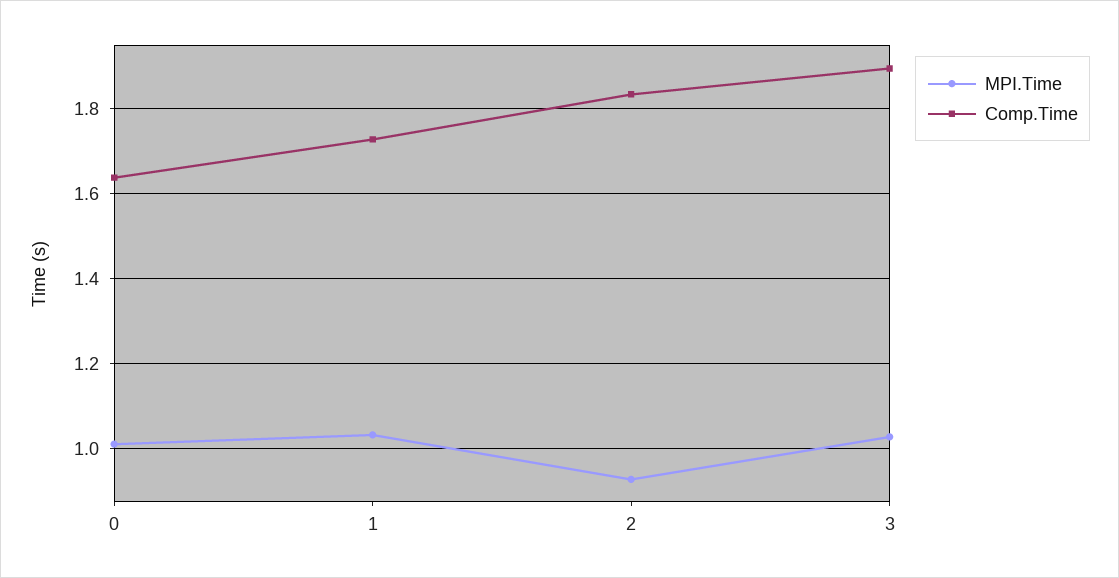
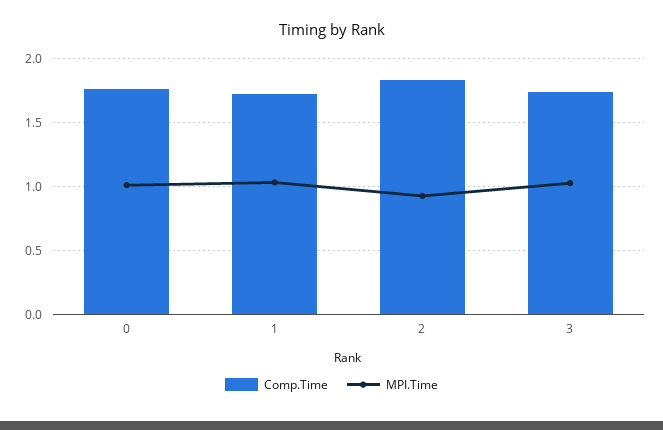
  {
    "MPI.Time": {
      "0": 1.02,
      "1": 1.04,
      "2": 0.92,
      "3": 1.02
    },
    "Comp.Time": {
-     "0": 1.64,
+     "0": 1.75,
      "1": 1.72,
      "2": 1.84,
-     "3": 1.9
+     "3": 1.75
    }
  }

